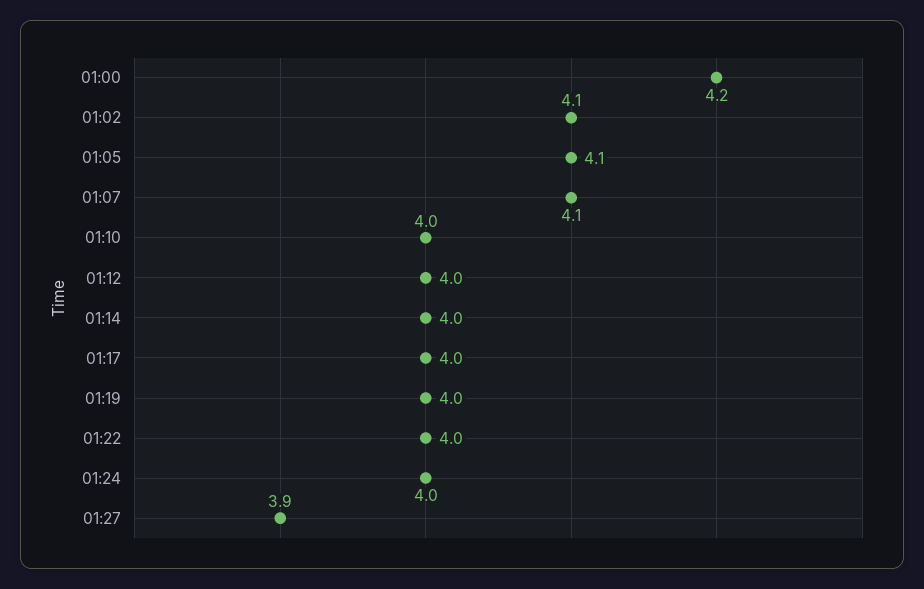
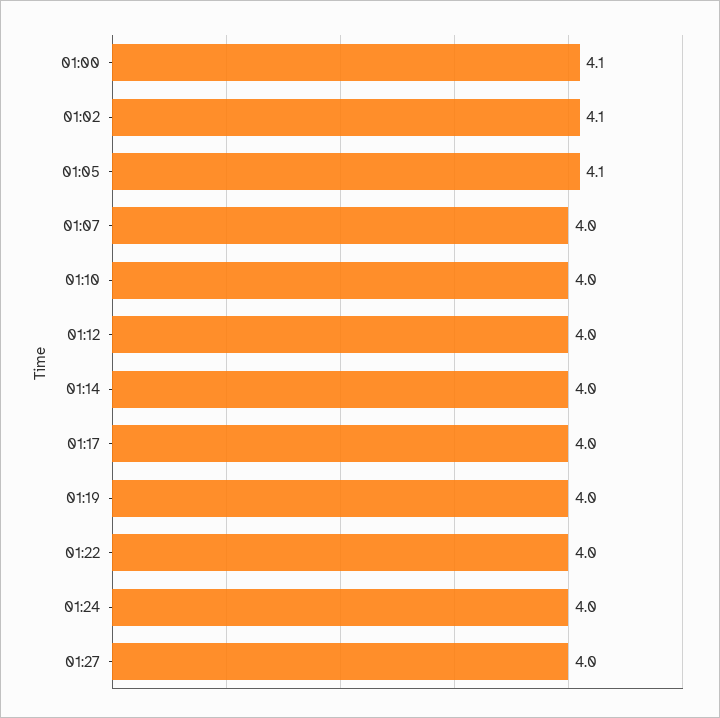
  {
-   "01:00": 4.2,
+   "01:00": 4.1,
    "01:02": 4.1,
    "01:05": 4.1,
-   "01:07": 4.1,
+   "01:07": 4,
    "01:10": 4,
    "01:12": 4,
    "01:14": 4,
    "01:17": 4,
    "01:19": 4,
    "01:22": 4,
    "01:24": 4,
-   "01:27": 3.9
+   "01:27": 4
  }

